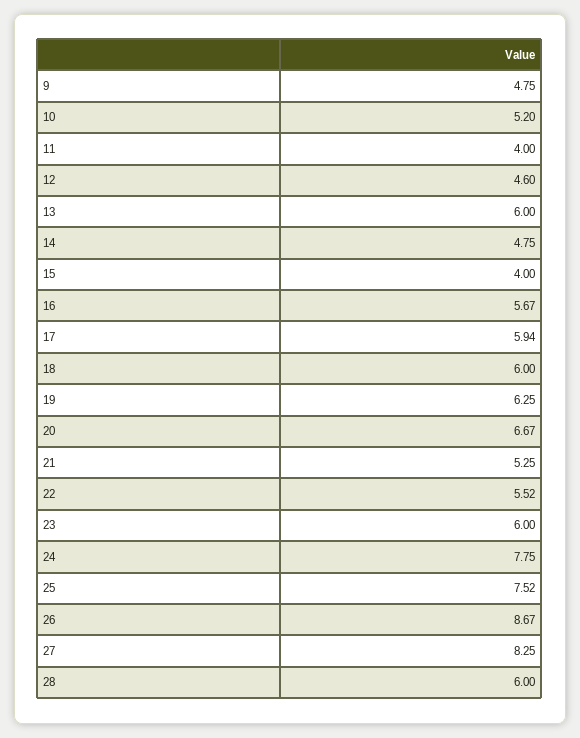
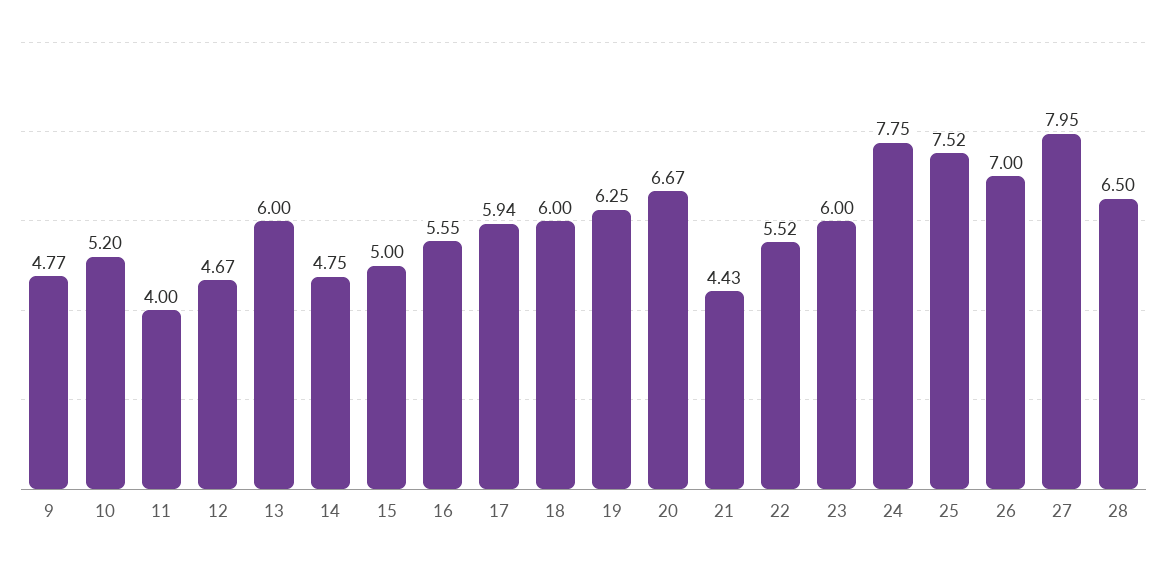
  {
-   "9": 4.75,
+   "9": 4.77,
    "10": 5.2,
    "11": 4,
-   "12": 4.6,
+   "12": 4.67,
    "13": 6,
    "14": 4.75,
-   "15": 4,
+   "15": 5,
-   "16": 5.67,
+   "16": 5.55,
    "17": 5.94,
    "18": 6,
    "19": 6.25,
    "20": 6.67,
-   "21": 5.25,
+   "21": 4.43,
    "22": 5.52,
    "23": 6,
    "24": 7.75,
    "25": 7.52,
-   "26": 8.67,
+   "26": 7,
-   "27": 8.25,
+   "27": 7.95,
-   "28": 6
+   "28": 6.5
  }

